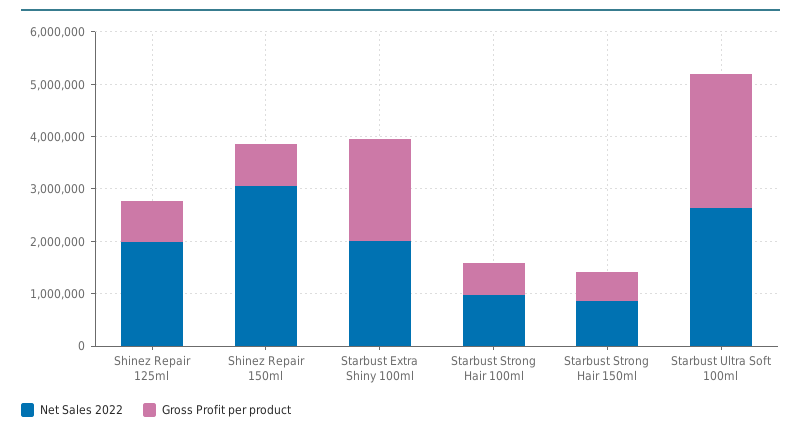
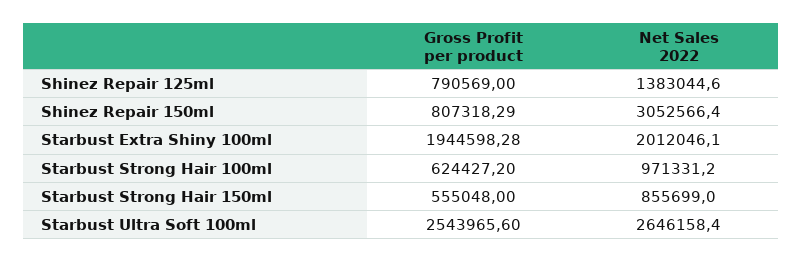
  {
    "Net Sales 2022": {
-     "Shinez Repair 125ml": 2000000,
+     "Shinez Repair 125ml": 1383044.6,
      "Shinez Repair 150ml": 3052566.4,
      "Starbust Extra Shiny 100ml": 2012046.1,
      "Starbust Strong Hair 100ml": 971331.2,
      "Starbust Strong Hair 150ml": 855699,
      "Starbust Ultra Soft 100ml": 2646158.4
    },
    "Gross Profit per product": {
      "Shinez Repair 125ml": 790569,
      "Shinez Repair 150ml": 807318.29,
      "Starbust Extra Shiny 100ml": 1944598.28,
      "Starbust Strong Hair 100ml": 624427.2,
      "Starbust Strong Hair 150ml": 555048,
      "Starbust Ultra Soft 100ml": 2543965.6
    }
  }

